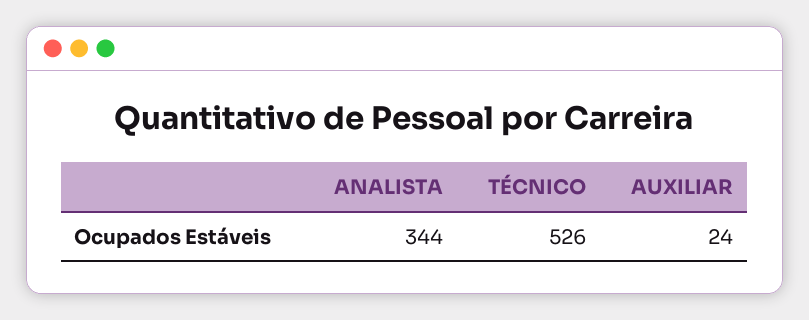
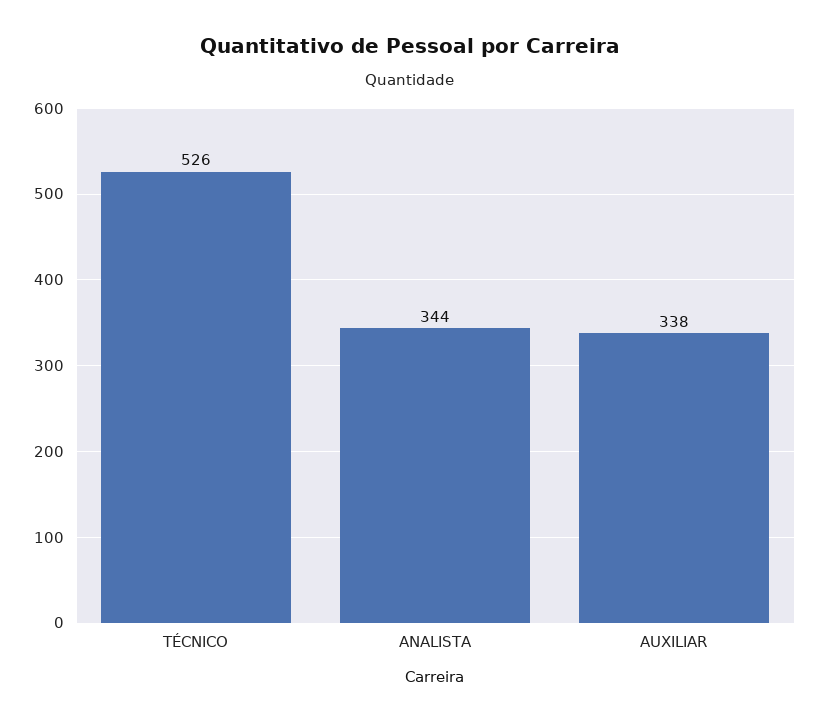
  {
    "ANALISTA": 344,
    "TÉCNICO": 526,
-   "AUXILIAR": 24
+   "AUXILIAR": 338
  }

